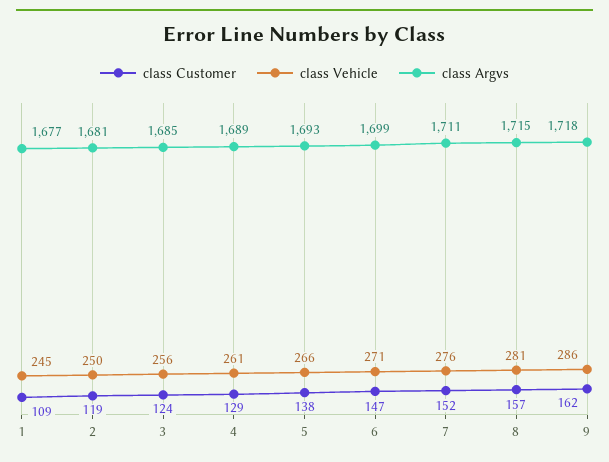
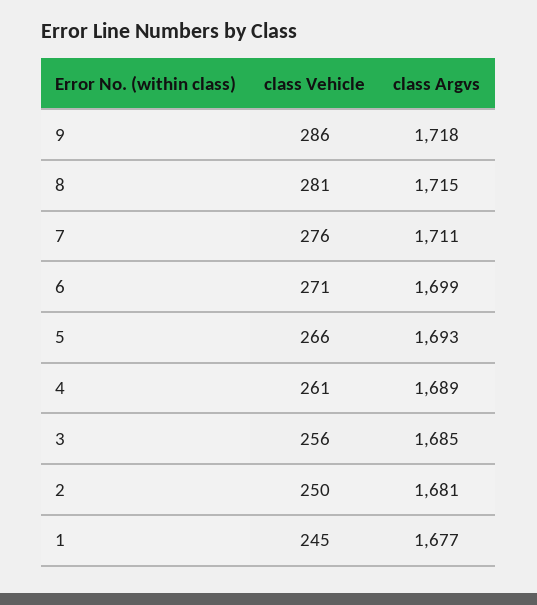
  {
-   "class Customer": {
-     "1": 109,
-     "2": 119,
-     "3": 124,
-     "4": 129,
-     "5": 138,
-     "6": 147,
-     "7": 152,
-     "8": 157,
-     "9": 162
-   },
    "class Vehicle": {
      "1": 245,
      "2": 250,
      "3": 256,
      "4": 261,
      "5": 266,
      "6": 271,
      "7": 276,
      "8": 281,
      "9": 286
    },
    "class Argvs": {
      "1": 1677,
      "2": 1681,
      "3": 1685,
      "4": 1689,
      "5": 1693,
      "6": 1699,
      "7": 1711,
      "8": 1715,
      "9": 1718
    }
  }

